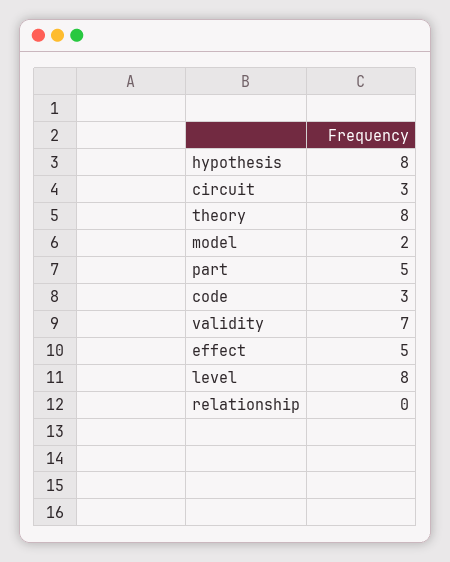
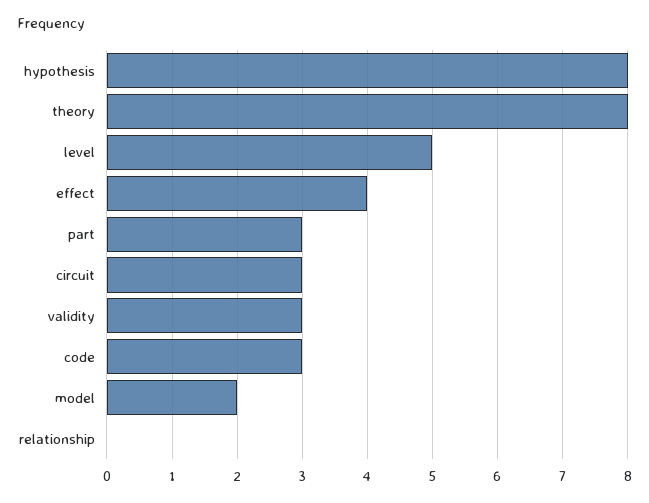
  {
    "hypothesis": 8,
    "circuit": 3,
    "theory": 8,
    "model": 2,
-   "part": 5,
+   "part": 3,
    "code": 3,
-   "validity": 7,
+   "validity": 3,
-   "effect": 5,
+   "effect": 4,
-   "level": 8,
+   "level": 5,
    "relationship": 0
  }

